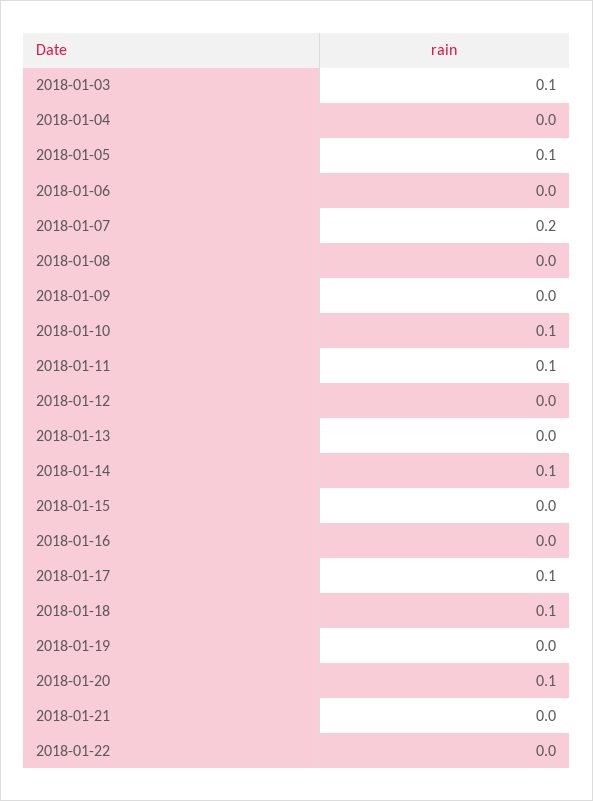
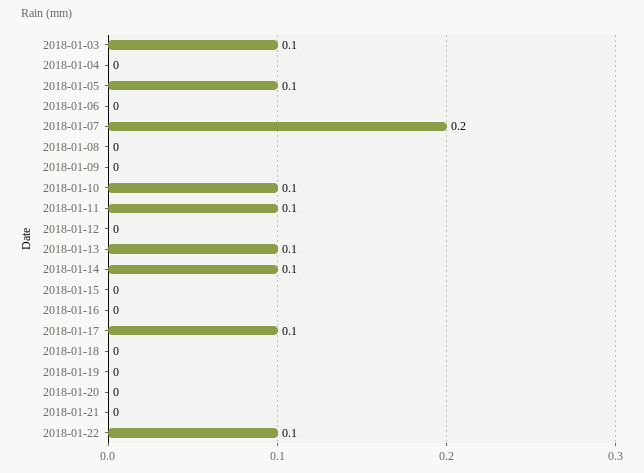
  {
    "2018-01-03": 0.1,
    "2018-01-04": 0,
    "2018-01-05": 0.1,
    "2018-01-06": 0,
    "2018-01-07": 0.2,
    "2018-01-08": 0,
    "2018-01-09": 0,
    "2018-01-10": 0.1,
    "2018-01-11": 0.1,
    "2018-01-12": 0,
-   "2018-01-13": 0,
+   "2018-01-13": 0.1,
    "2018-01-14": 0.1,
    "2018-01-15": 0,
    "2018-01-16": 0,
    "2018-01-17": 0.1,
-   "2018-01-18": 0.1,
+   "2018-01-18": 0,
    "2018-01-19": 0,
-   "2018-01-20": 0.1,
+   "2018-01-20": 0,
    "2018-01-21": 0,
-   "2018-01-22": 0
+   "2018-01-22": 0.1
  }

